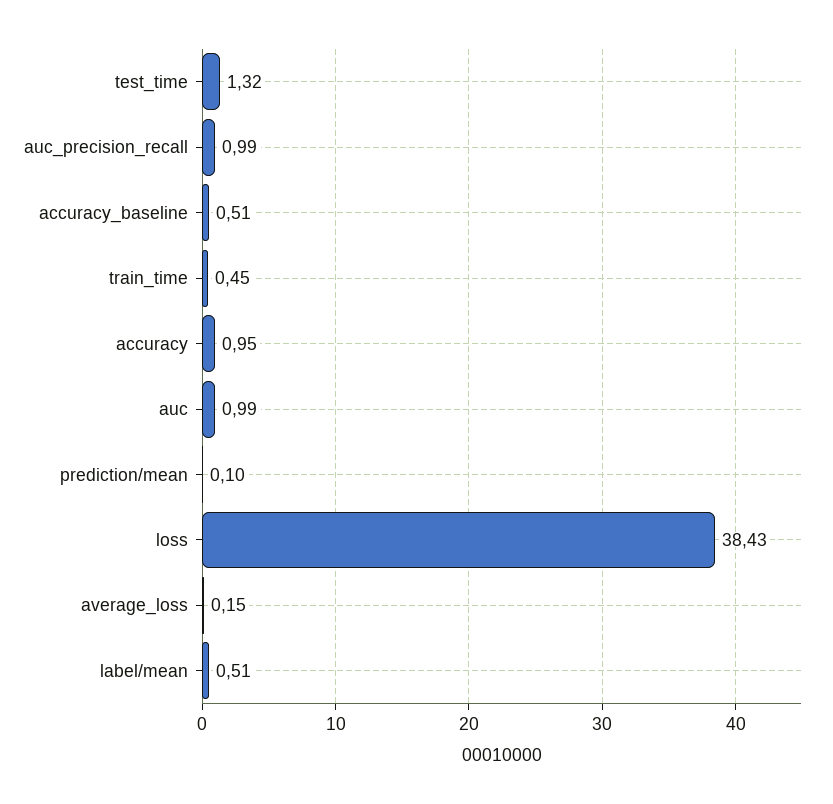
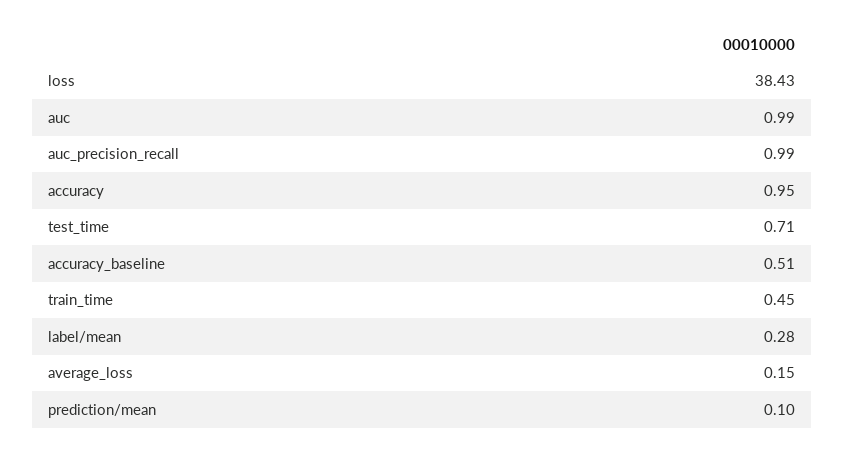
  {
-   "test_time": 1.32,
+   "test_time": 0.71,
    "auc_precision_recall": 0.99,
    "accuracy_baseline": 0.51,
    "train_time": 0.45,
    "accuracy": 0.95,
    "auc": 0.99,
    "prediction/mean": 0.1,
    "loss": 38.43,
    "average_loss": 0.15,
-   "label/mean": 0.51
+   "label/mean": 0.28
  }

